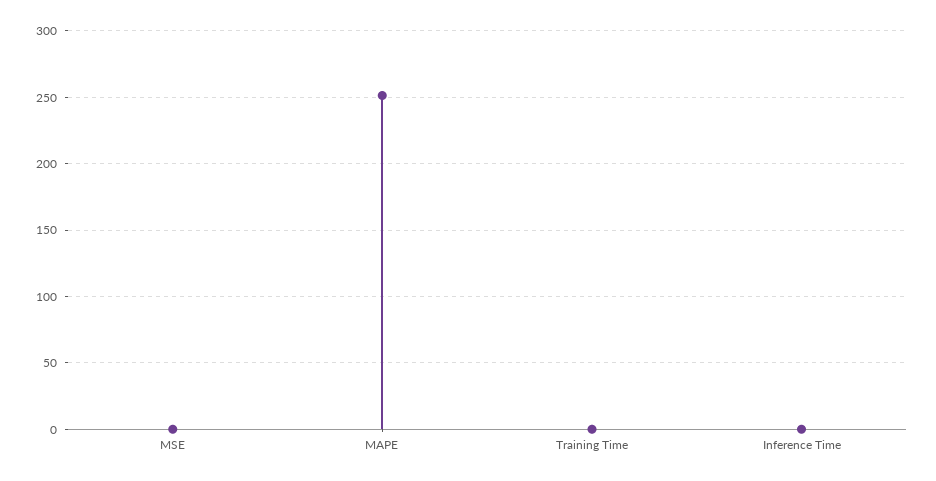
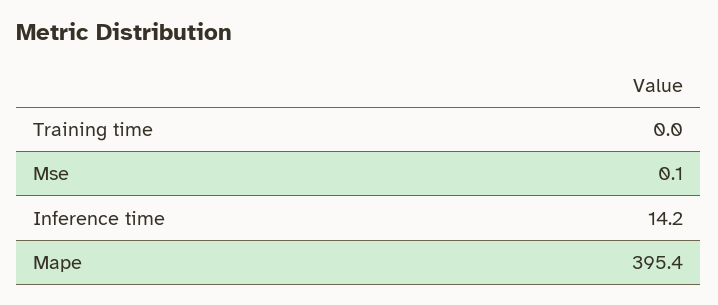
  {
    "MSE": 0.1,
-   "MAPE": 250,
+   "MAPE": 395.4,
    "Training Time": 0,
-   "Inference Time": 0
+   "Inference Time": 14.2
  }

